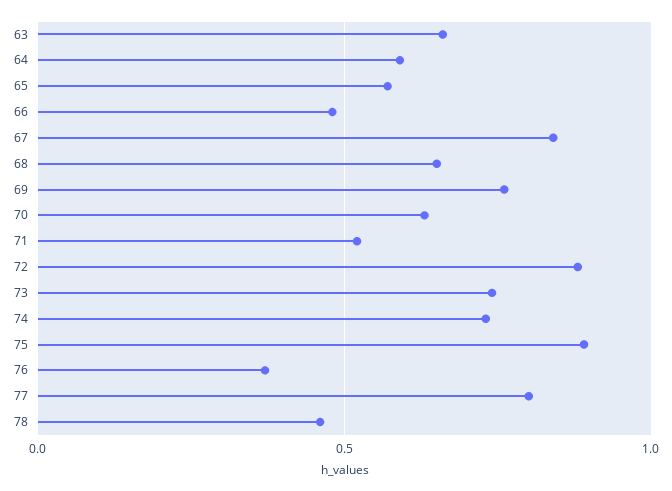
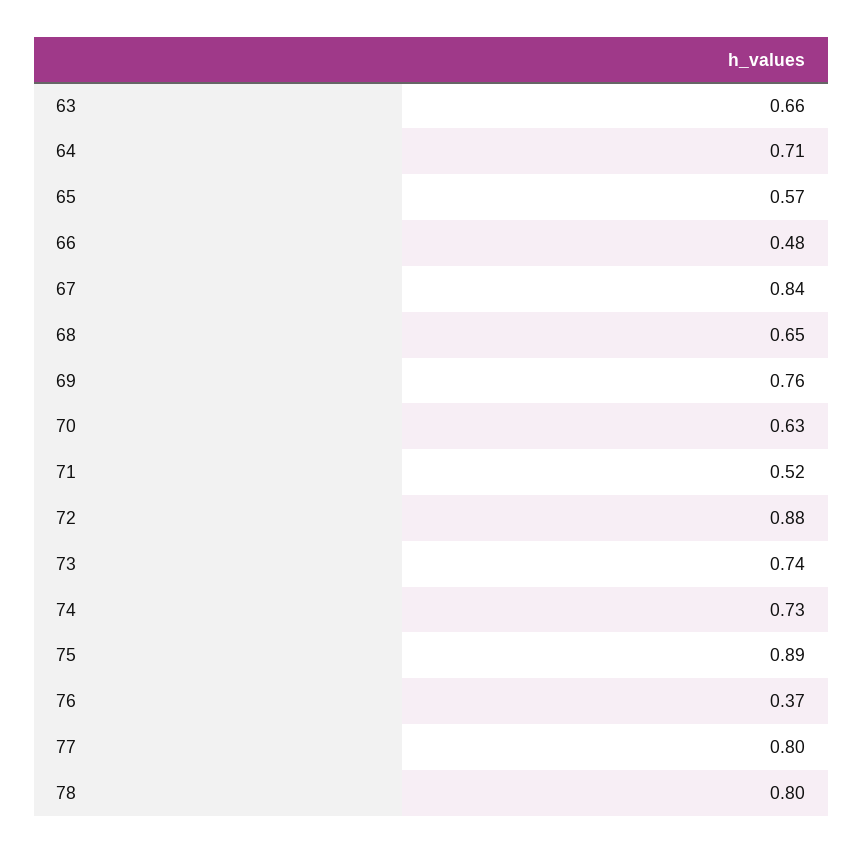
  {
    "63": 0.66,
-   "64": 0.6,
+   "64": 0.71,
    "65": 0.57,
    "66": 0.48,
    "67": 0.84,
    "68": 0.65,
    "69": 0.76,
    "70": 0.63,
    "71": 0.52,
    "72": 0.88,
    "73": 0.74,
    "74": 0.73,
    "75": 0.89,
    "76": 0.37,
    "77": 0.8,
-   "78": 0.45
+   "78": 0.8
  }

